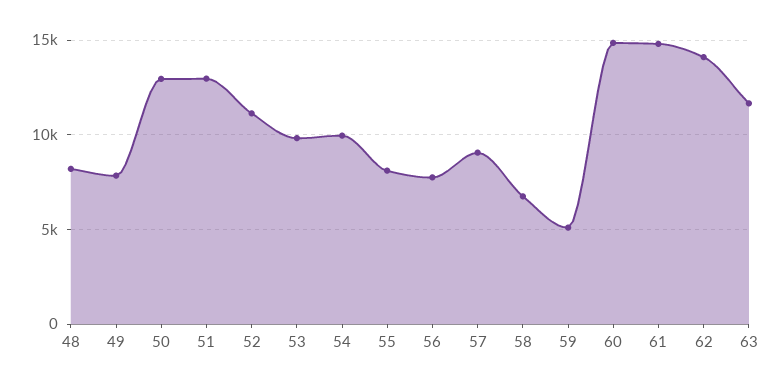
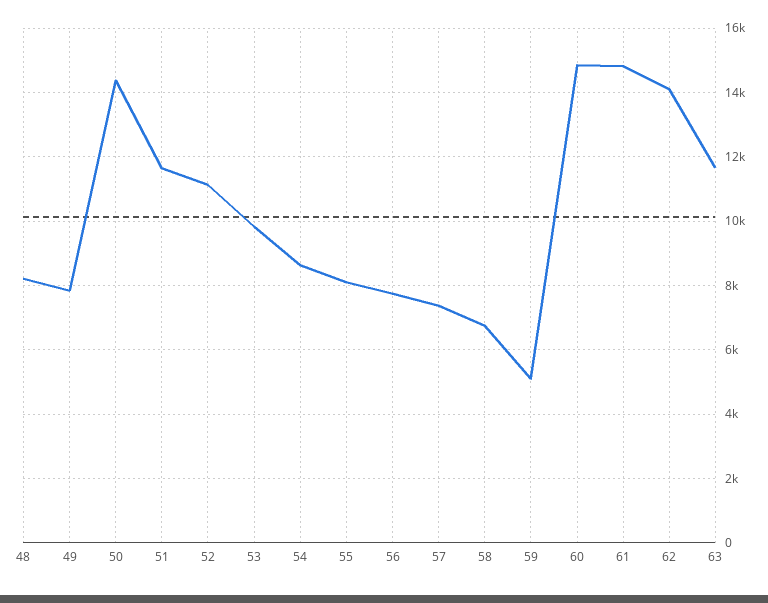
  {
    "48": 8200,
    "49": 7800,
-   "50": 13000,
+   "50": 14400,
-   "51": 13000,
+   "51": 11600,
    "52": 11200,
    "53": 9800,
-   "54": 10000,
+   "54": 8600,
    "55": 8200,
    "56": 7800,
-   "57": 9000,
+   "57": 7400,
    "58": 6800,
    "59": 5000,
    "60": 14800,
    "61": 14800,
    "62": 14200,
    "63": 11600
  }

